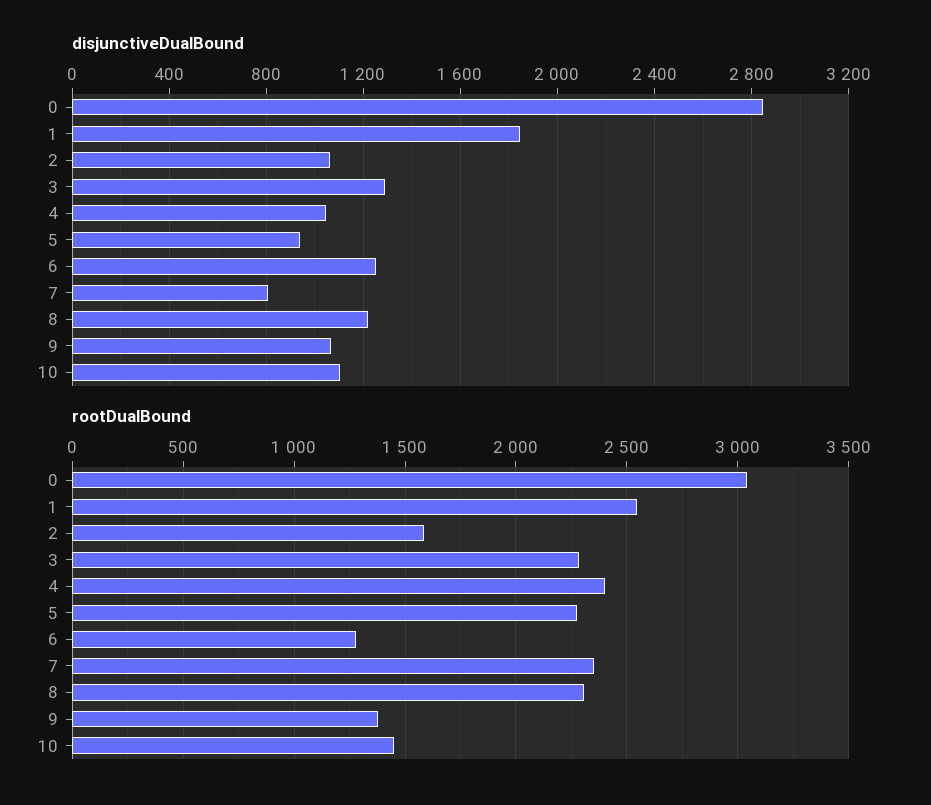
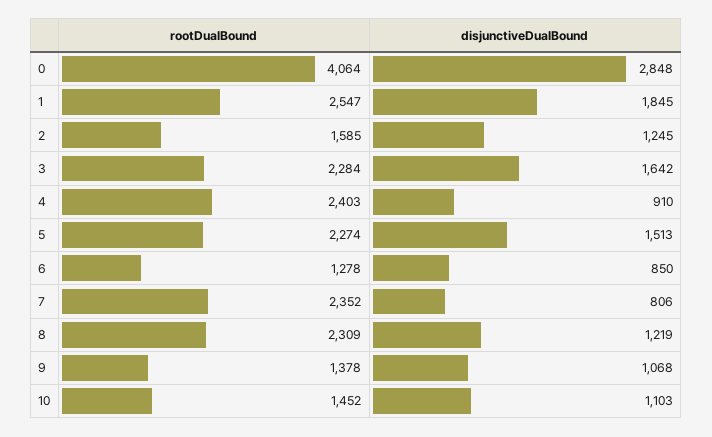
  {
    "disjunctiveDualBound": {
      "0": 2848,
      "1": 1845,
-     "2": 1050,
+     "2": 1245,
-     "3": 1300,
+     "3": 1642,
-     "4": 1050,
+     "4": 910,
-     "5": 950,
+     "5": 1513,
-     "6": 1250,
+     "6": 850,
      "7": 806,
      "8": 1219,
      "9": 1068,
      "10": 1103
    },
    "rootDualBound": {
-     "0": 3050,
+     "0": 4064,
      "1": 2547,
      "2": 1585,
      "3": 2284,
      "4": 2403,
      "5": 2274,
      "6": 1278,
      "7": 2352,
      "8": 2309,
      "9": 1378,
      "10": 1452
    }
  }

